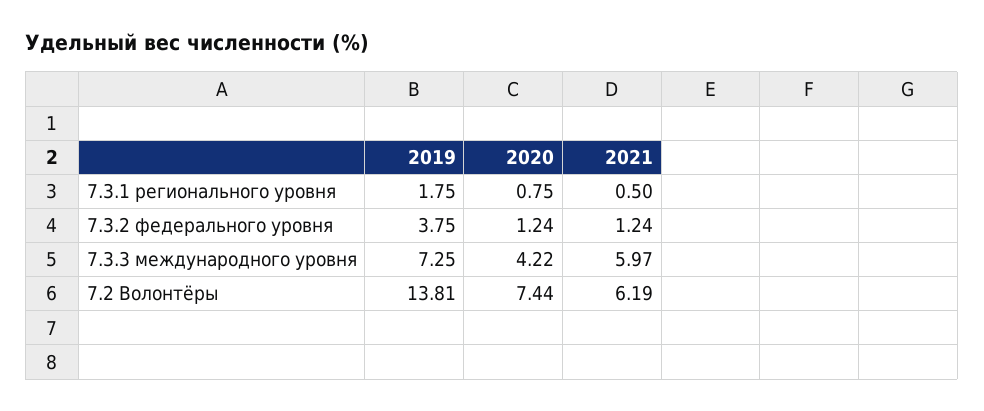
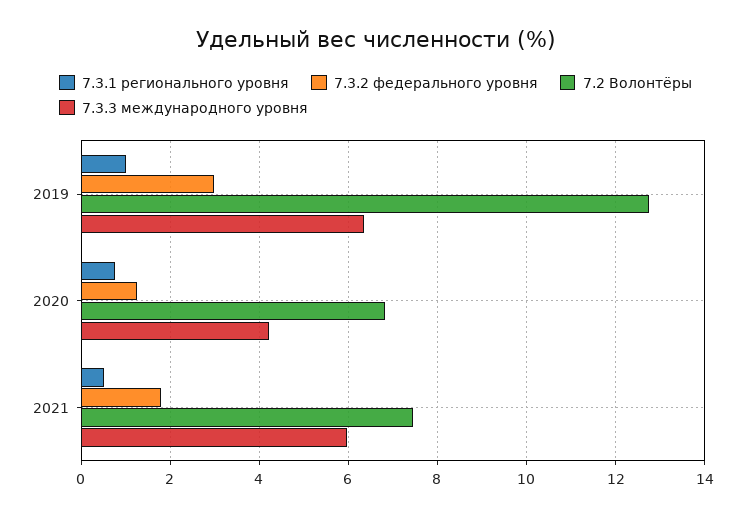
  {
    "7.3.1 регионального уровня": {
-     "2019": 1.75,
+     "2019": 1,
      "2020": 0.75,
      "2021": 0.5
    },
    "7.3.2 федерального уровня": {
-     "2019": 3.75,
+     "2019": 3,
      "2020": 1.24,
-     "2021": 1.24
+     "2021": 1.8
    },
    "7.3.3 международного уровня": {
-     "2019": 7.25,
+     "2019": 6.4,
      "2020": 4.22,
      "2021": 5.97
    },
    "7.2 Волонтёры": {
-     "2019": 13.81,
+     "2019": 12.8,
-     "2020": 7.44,
+     "2020": 6.8,
-     "2021": 6.19
+     "2021": 7.4
    }
  }

